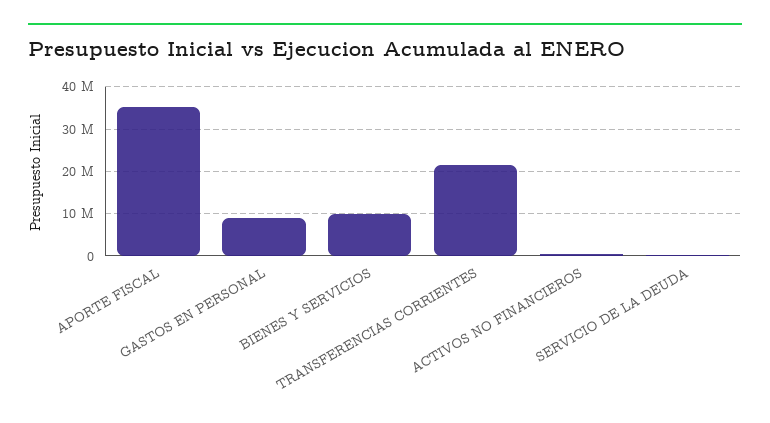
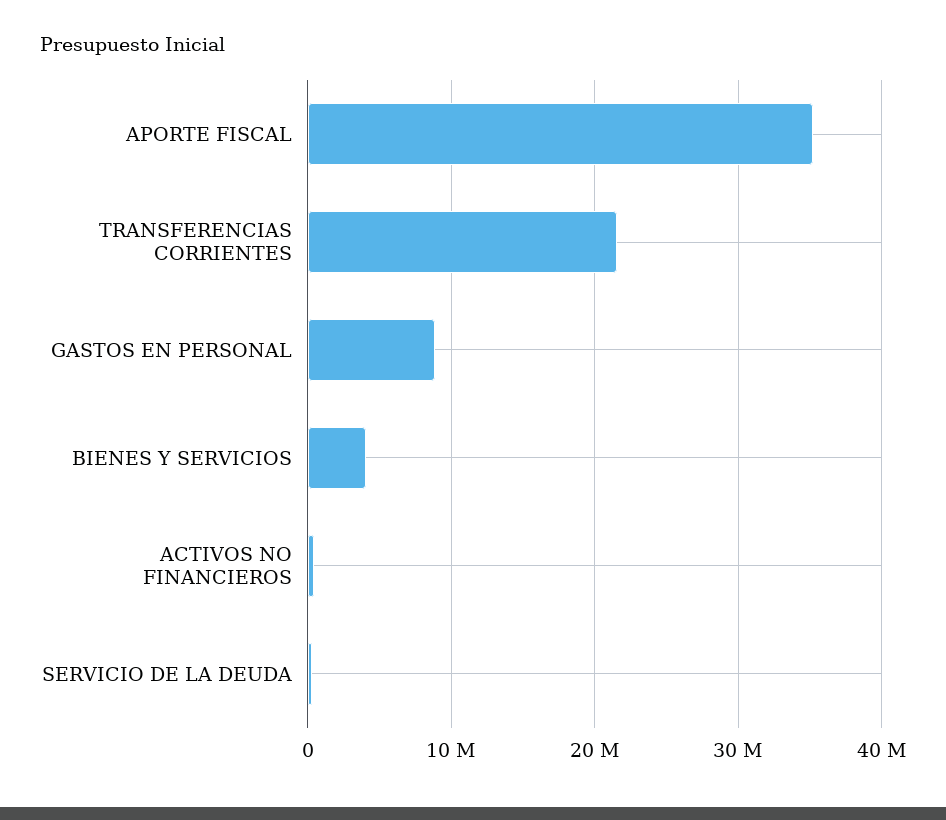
  {
    "APORTE FISCAL": 35000000,
    "GASTOS EN PERSONAL": 9000000,
-   "BIENES Y SERVICIOS": 10000000,
+   "BIENES Y SERVICIOS": 4000000,
    "TRANSFERENCIAS CORRIENTES": 22000000,
    "ACTIVOS NO FINANCIEROS": 0,
    "SERVICIO DE LA DEUDA": 0
  }

